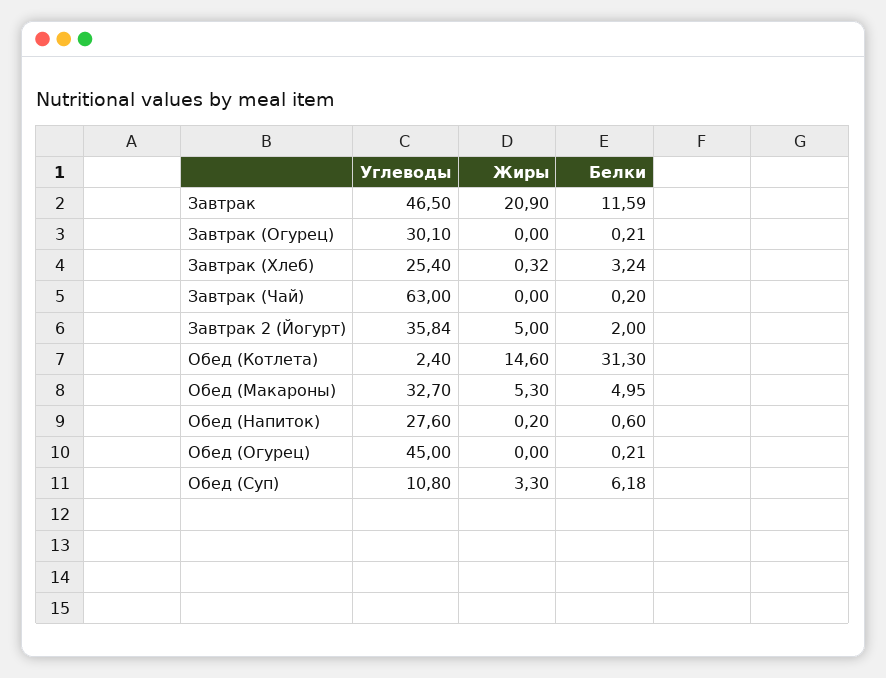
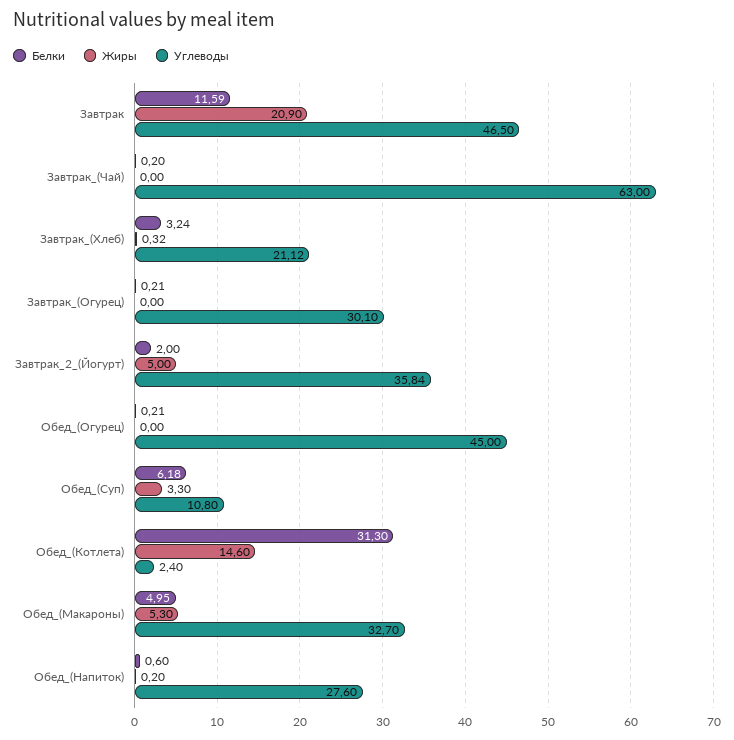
  {
    "Углеводы": {
      "Завтрак": 46.5,
      "Завтрак (Огурец)": 30.1,
-     "Завтрак (Хлеб)": 25.4,
+     "Завтрак (Хлеб)": 21.12,
      "Завтрак (Чай)": 63,
      "Завтрак 2 (Йогурт)": 35.84,
      "Обед (Котлета)": 2.4,
      "Обед (Макароны)": 32.7,
      "Обед (Напиток)": 27.6,
      "Обед (Огурец)": 45,
      "Обед (Суп)": 10.8
    },
    "Жиры": {
      "Завтрак": 20.9,
      "Завтрак (Огурец)": 0,
      "Завтрак (Хлеб)": 0.32,
      "Завтрак (Чай)": 0,
      "Завтрак 2 (Йогурт)": 5,
      "Обед (Котлета)": 14.6,
      "Обед (Макароны)": 5.3,
      "Обед (Напиток)": 0.2,
      "Обед (Огурец)": 0,
      "Обед (Суп)": 3.3
    },
    "Белки": {
      "Завтрак": 11.59,
      "Завтрак (Огурец)": 0.21,
      "Завтрак (Хлеб)": 3.24,
      "Завтрак (Чай)": 0.2,
      "Завтрак 2 (Йогурт)": 2,
      "Обед (Котлета)": 31.3,
      "Обед (Макароны)": 4.95,
      "Обед (Напиток)": 0.6,
      "Обед (Огурец)": 0.21,
      "Обед (Суп)": 6.18
    }
  }

